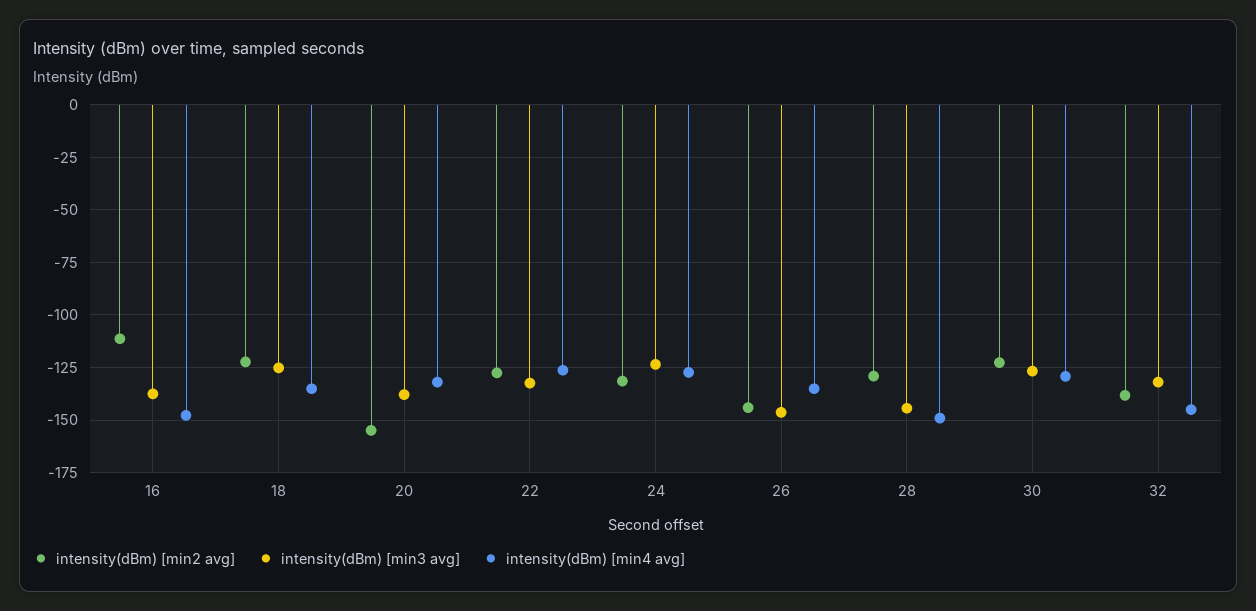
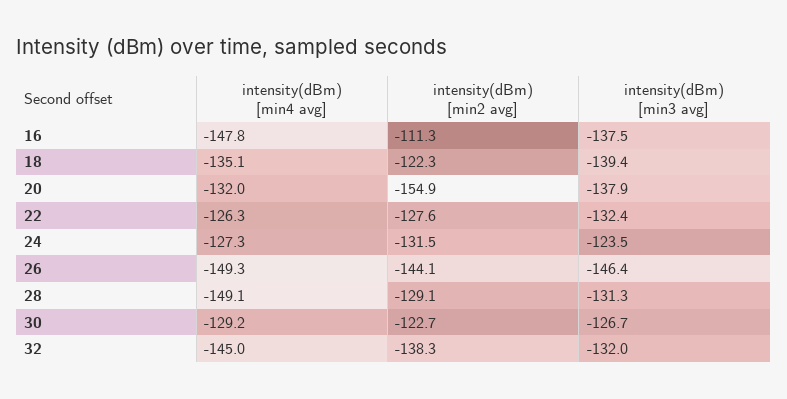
  {
    "intensity(dBm) [min2 avg]": {
      "16": -111.3,
      "18": -122.3,
      "20": -154.9,
      "22": -127.6,
      "24": -131.5,
      "26": -144.1,
      "28": -129.1,
      "30": -122.7,
      "32": -138.3
    },
    "intensity(dBm) [min3 avg]": {
      "16": -137.5,
-     "18": -125,
+     "18": -139.4,
      "20": -137.9,
      "22": -132.4,
      "24": -123.5,
      "26": -146.4,
-     "28": -145,
+     "28": -131.3,
      "30": -126.7,
      "32": -132
    },
    "intensity(dBm) [min4 avg]": {
      "16": -147.8,
      "18": -135.1,
      "20": -132,
      "22": -126.3,
      "24": -127.3,
-     "26": -135,
+     "26": -149.3,
      "28": -149.1,
      "30": -129.2,
      "32": -145
    }
  }

